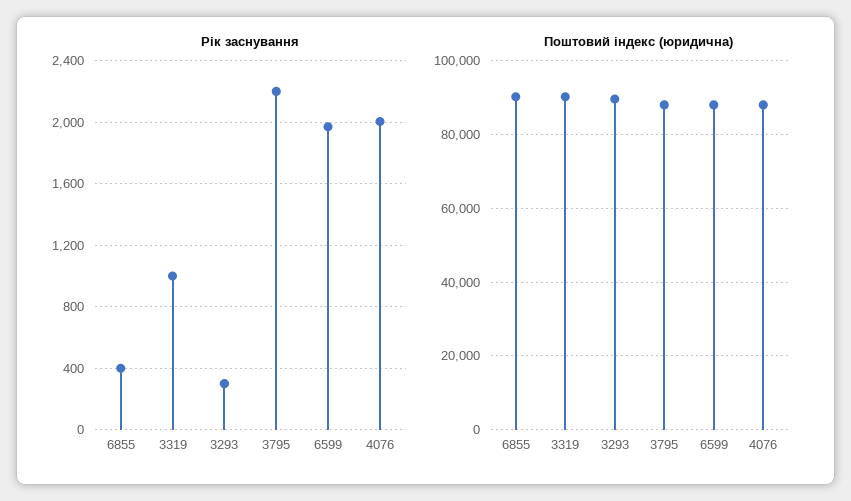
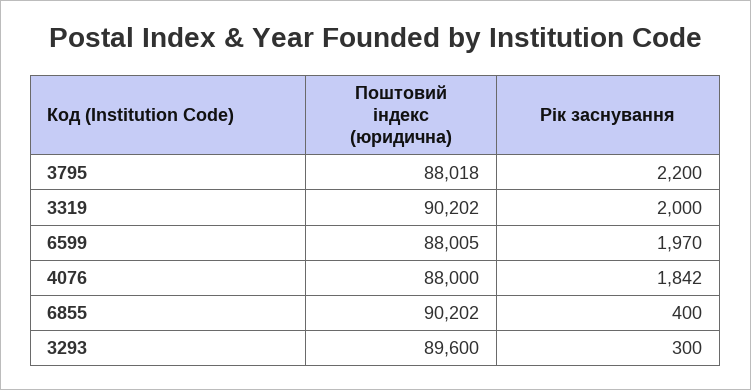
  {
    "Рік заснування": {
      "6855": 400,
-     "3319": 1000,
+     "3319": 2000,
      "3293": 300,
      "3795": 2200,
      "6599": 1970,
-     "4076": 2000
+     "4076": 1842
    },
    "Поштовий індекс (юридична)": {
      "6855": 90202,
      "3319": 90202,
      "3293": 89600,
      "3795": 88018,
      "6599": 88005,
      "4076": 88000
    }
  }

